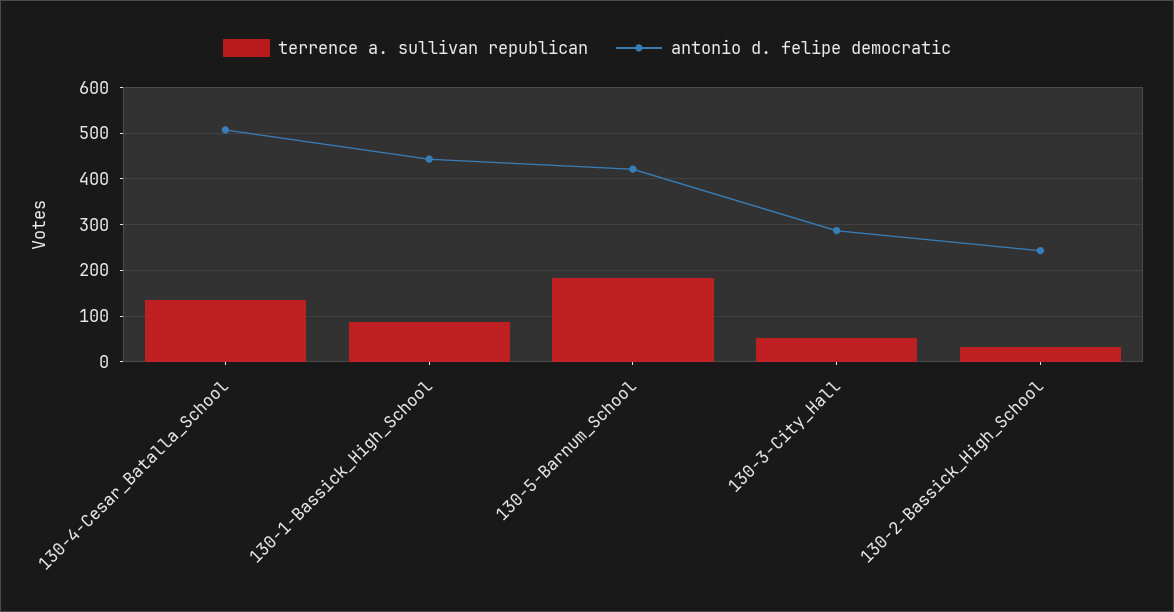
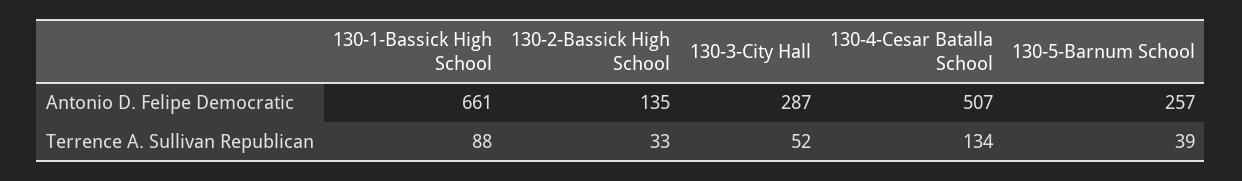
  {
    "terrence a. sullivan republican": {
      "130-4-Cesar_Batalla_School": 134,
      "130-1-Bassick_High_School": 88,
-     "130-5-Barnum_School": 180,
+     "130-5-Barnum_School": 39,
      "130-3-City_Hall": 52,
      "130-2-Bassick_High_School": 33
    },
    "antonio d. felipe democratic": {
      "130-4-Cesar_Batalla_School": 507,
-     "130-1-Bassick_High_School": 440,
+     "130-1-Bassick_High_School": 661,
-     "130-5-Barnum_School": 420,
+     "130-5-Barnum_School": 257,
      "130-3-City_Hall": 287,
-     "130-2-Bassick_High_School": 240
+     "130-2-Bassick_High_School": 135
    }
  }

